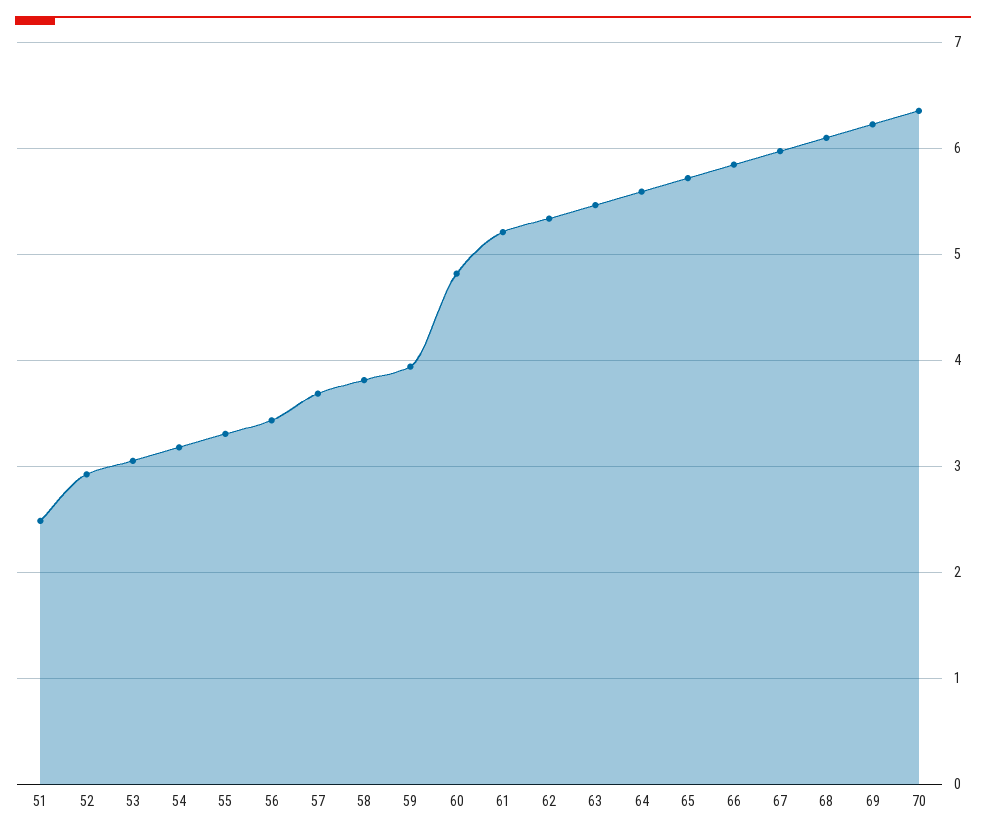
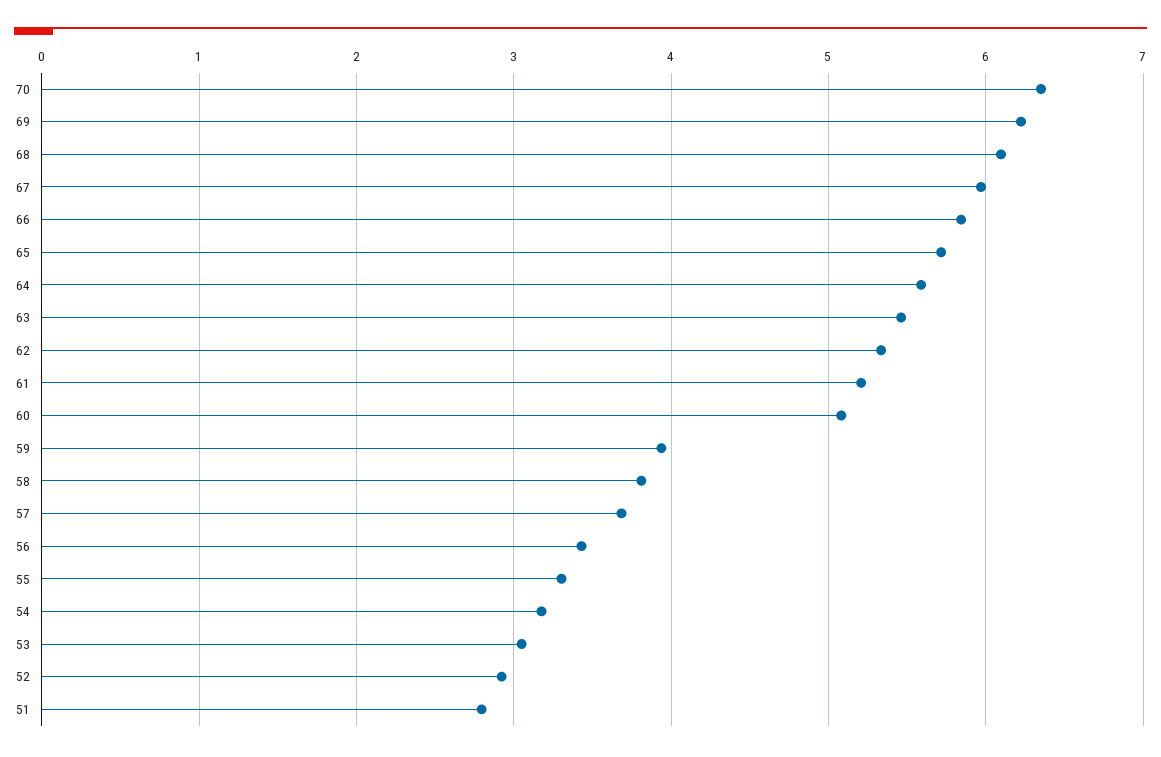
  {
-   "51": 2.5,
+   "51": 2.8,
    "52": 2.9,
    "53": 3,
    "54": 3.2,
    "55": 3.3,
    "56": 3.4,
    "57": 3.7,
    "58": 3.8,
    "59": 3.9,
-   "60": 4.8,
+   "60": 5.1,
    "61": 5.2,
    "62": 5.3,
    "63": 5.5,
    "64": 5.6,
    "65": 5.7,
    "66": 5.8,
    "67": 6,
    "68": 6.1,
    "69": 6.2,
    "70": 6.4
  }

